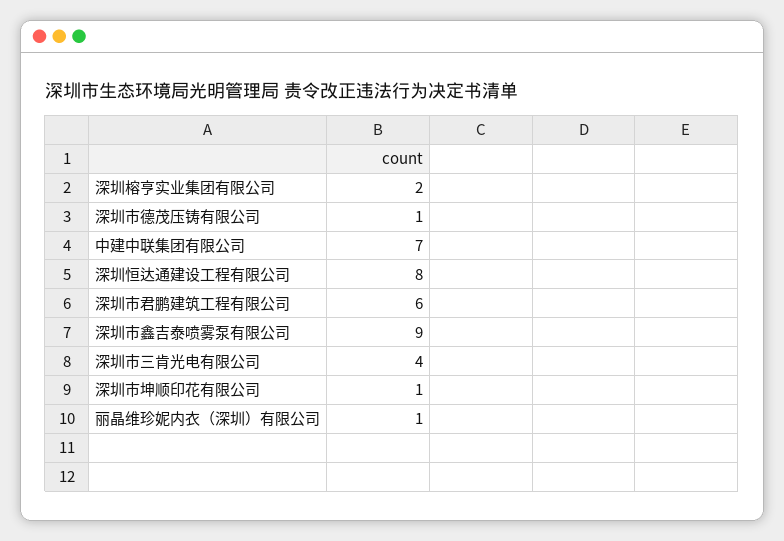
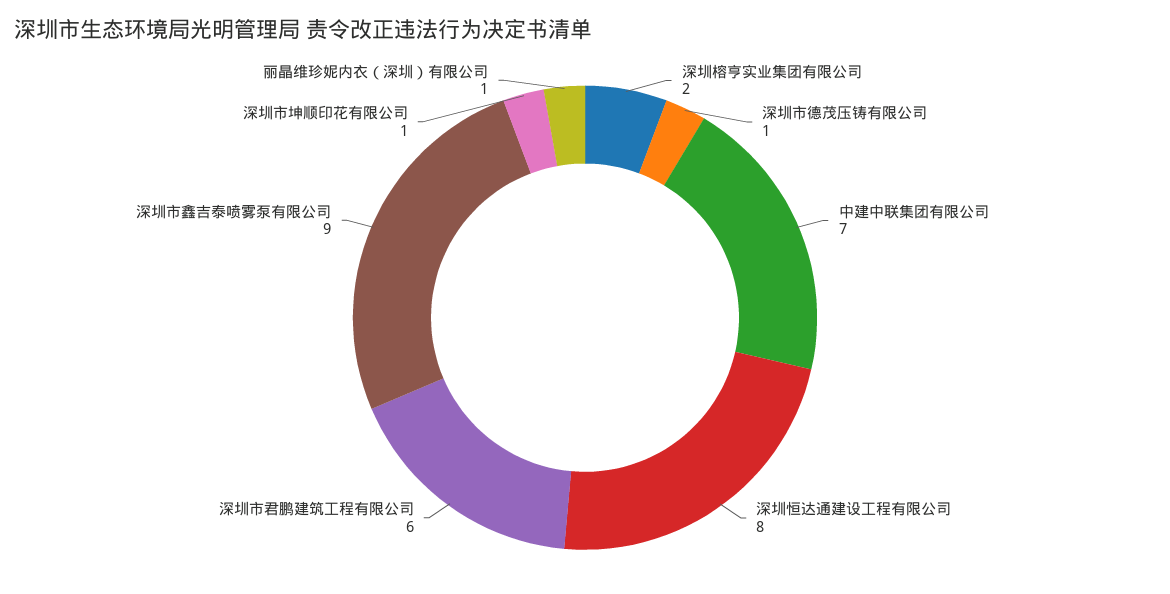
  {
    "深圳榕亨实业集团有限公司": 2,
    "深圳市德茂压铸有限公司": 1,
    "中建中联集团有限公司": 7,
    "深圳恒达通建设工程有限公司": 8,
    "深圳市君鹏建筑工程有限公司": 6,
    "深圳市鑫吉泰喷雾泵有限公司": 9,
-   "深圳市三肯光电有限公司": 4,
    "深圳市坤顺印花有限公司": 1,
    "丽晶维珍妮内衣（深圳）有限公司": 1
  }

